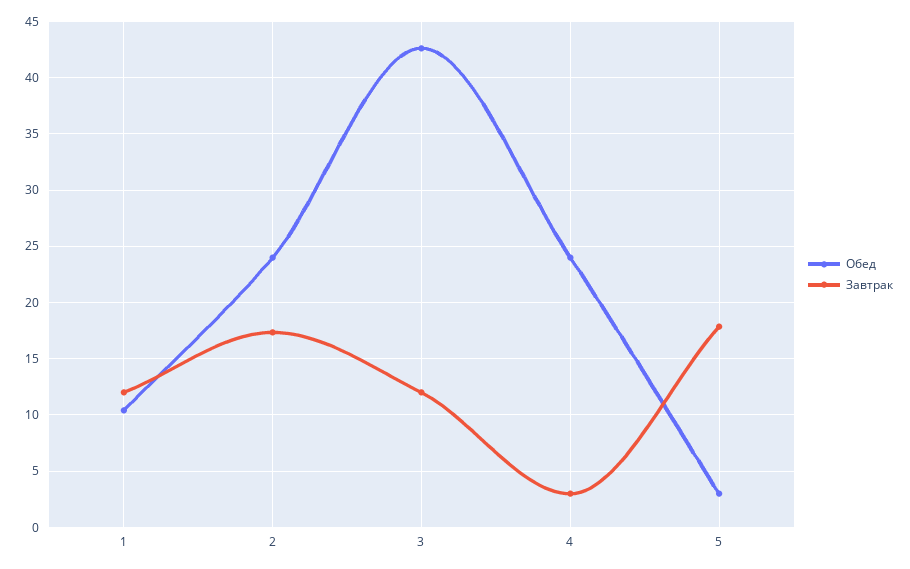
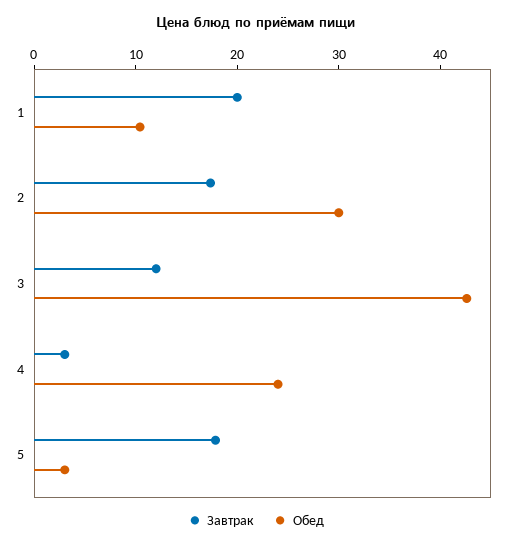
  {
    "Обед": {
      "1": 10,
-     "2": 24,
+     "2": 30,
      "3": 43,
      "4": 24,
      "5": 3
    },
    "Завтрак": {
-     "1": 12,
+     "1": 20,
      "2": 17,
      "3": 12,
      "4": 3,
      "5": 18
    }
  }

